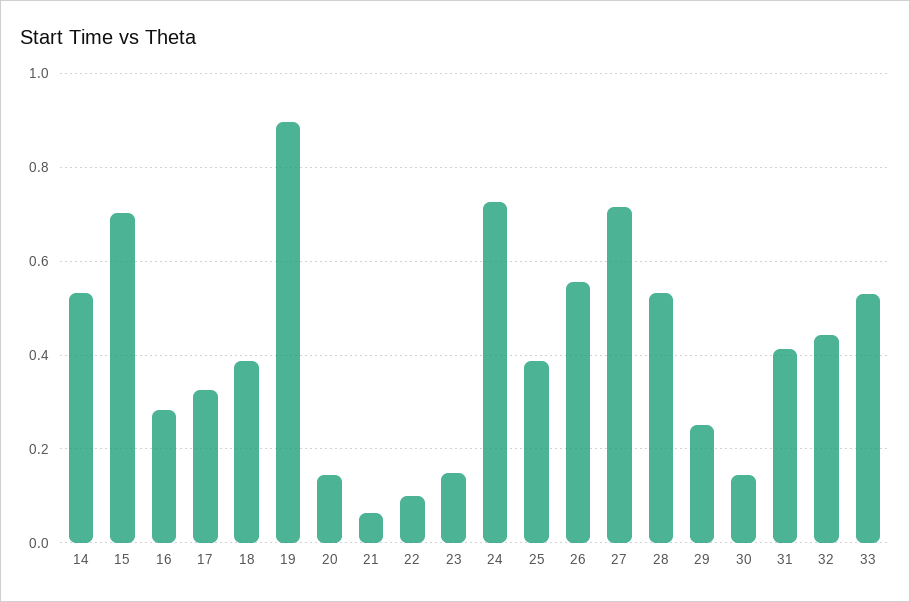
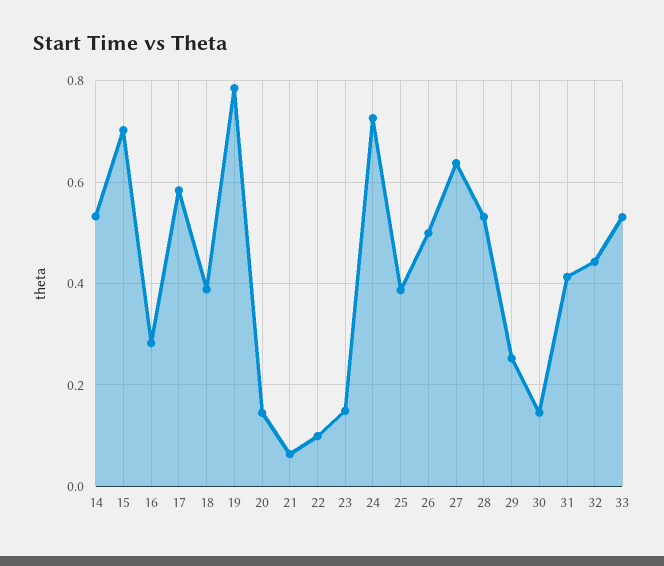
  {
    "14": 0.54,
    "15": 0.7,
    "16": 0.28,
-   "17": 0.32,
+   "17": 0.58,
    "18": 0.38,
-   "19": 0.9,
+   "19": 0.78,
    "20": 0.14,
    "21": 0.06,
    "22": 0.1,
    "23": 0.14,
    "24": 0.72,
    "25": 0.38,
-   "26": 0.56,
+   "26": 0.5,
-   "27": 0.72,
+   "27": 0.64,
    "28": 0.54,
    "29": 0.26,
    "30": 0.14,
    "31": 0.42,
    "32": 0.44,
    "33": 0.54
  }

